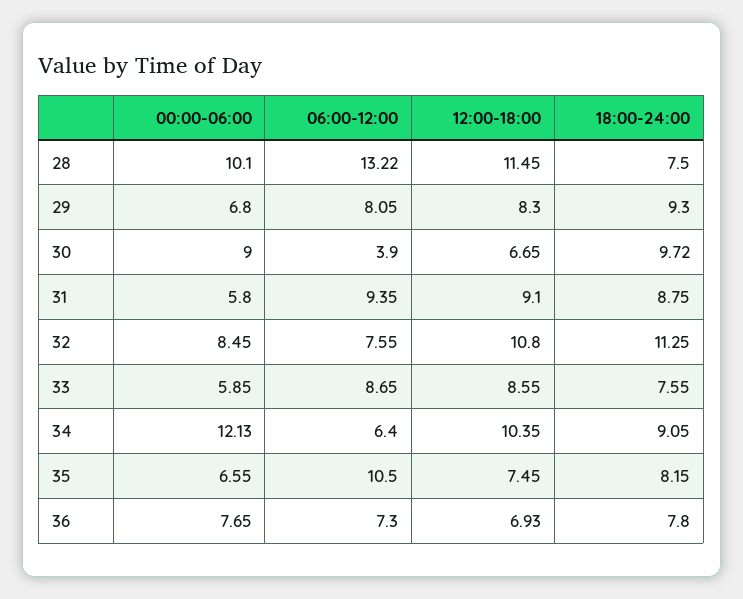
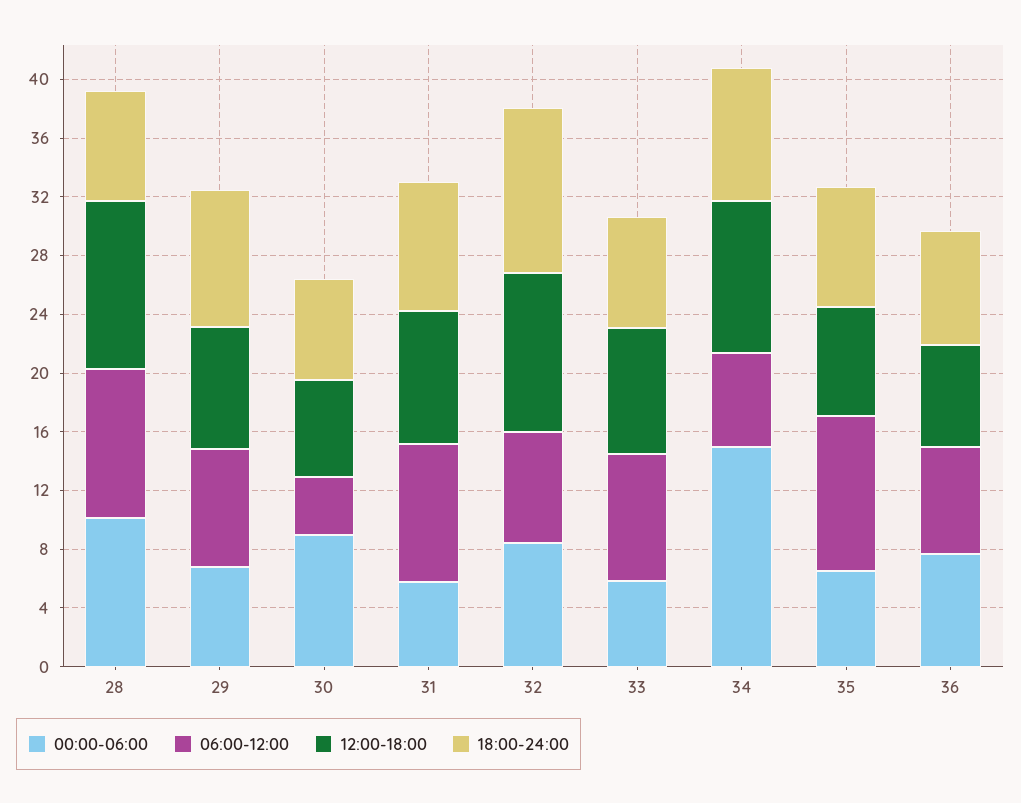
  {
    "00:00-06:00": {
      "28": 10.1,
      "29": 6.8,
      "30": 9,
      "31": 5.8,
      "32": 8.45,
      "33": 5.85,
-     "34": 12.13,
+     "34": 15,
      "35": 6.55,
      "36": 7.65
    },
    "06:00-12:00": {
-     "28": 13.22,
+     "28": 10,
      "29": 8.05,
      "30": 3.9,
      "31": 9.35,
      "32": 7.55,
      "33": 8.65,
      "34": 6.4,
      "35": 10.5,
      "36": 7.3
    },
    "12:00-18:00": {
      "28": 11.45,
      "29": 8.3,
      "30": 6.65,
      "31": 9.1,
      "32": 10.8,
      "33": 8.55,
      "34": 10.35,
      "35": 7.45,
      "36": 6.93
    },
    "18:00-24:00": {
      "28": 7.5,
      "29": 9.3,
-     "30": 9.72,
+     "30": 7,
      "31": 8.75,
      "32": 11.25,
      "33": 7.55,
      "34": 9.05,
      "35": 8.15,
      "36": 7.8
    }
  }

